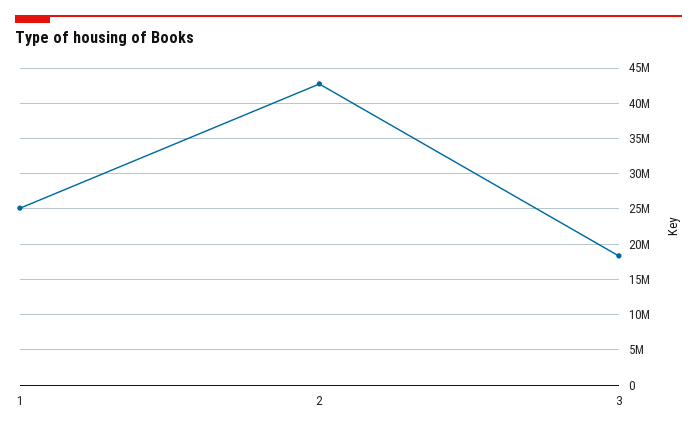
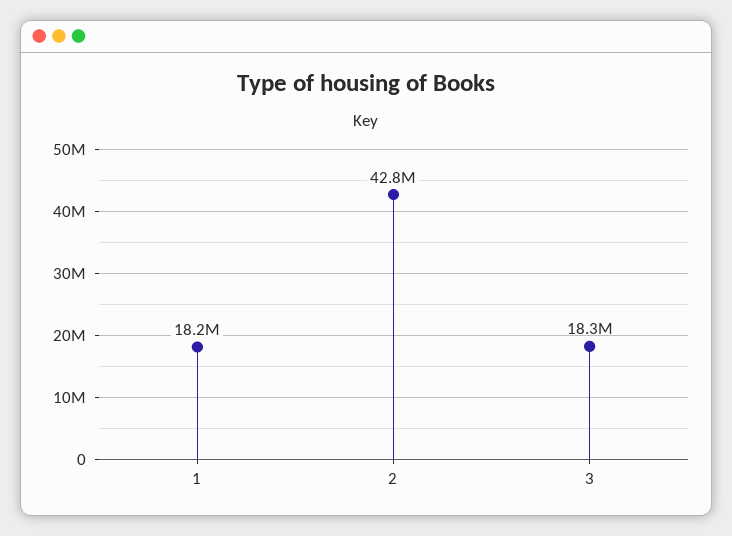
  {
-   "1": 25000000,
+   "1": 18200000,
    "2": 42800000,
    "3": 18300000
  }

